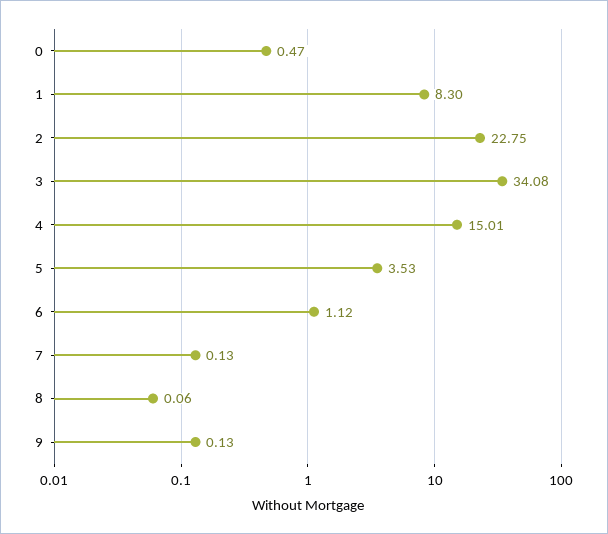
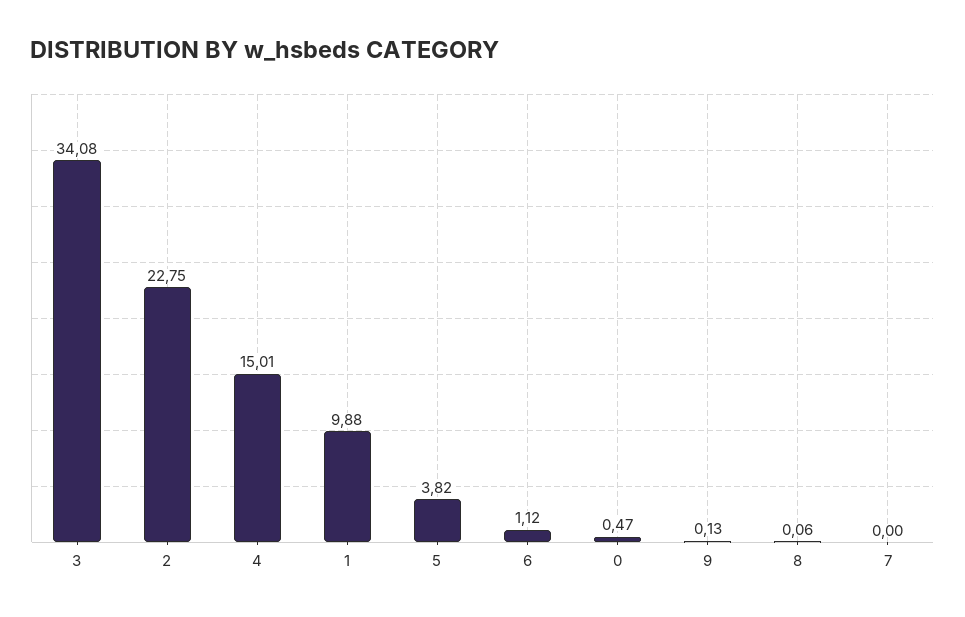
  {
    "0": 0.47,
-   "1": 8.3,
+   "1": 9.88,
    "2": 22.75,
    "3": 34.08,
    "4": 15.01,
-   "5": 3.53,
+   "5": 3.82,
    "6": 1.12,
-   "7": 0.13,
+   "7": 0,
    "8": 0.06,
    "9": 0.13
  }

